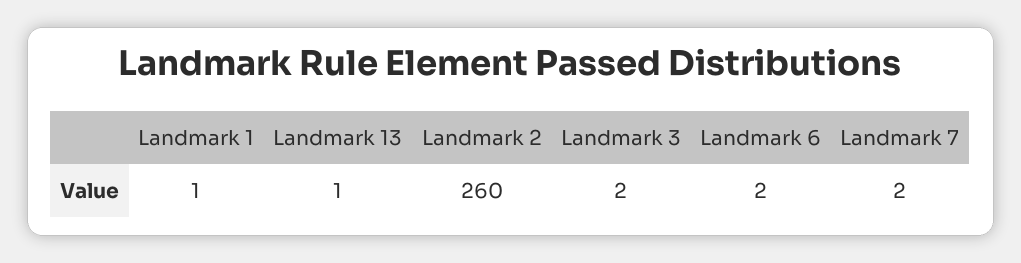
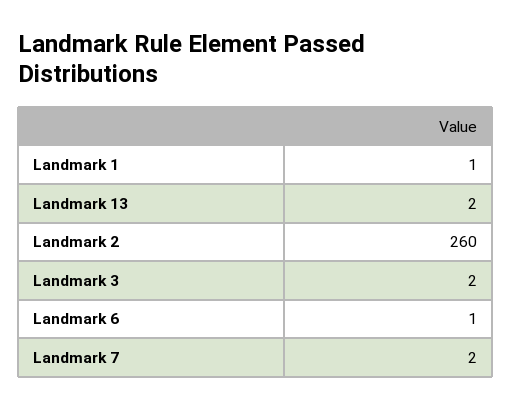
  {
    "Landmark 1": 1,
-   "Landmark 13": 1,
+   "Landmark 13": 2,
    "Landmark 2": 260,
    "Landmark 3": 2,
-   "Landmark 6": 2,
+   "Landmark 6": 1,
    "Landmark 7": 2
  }

